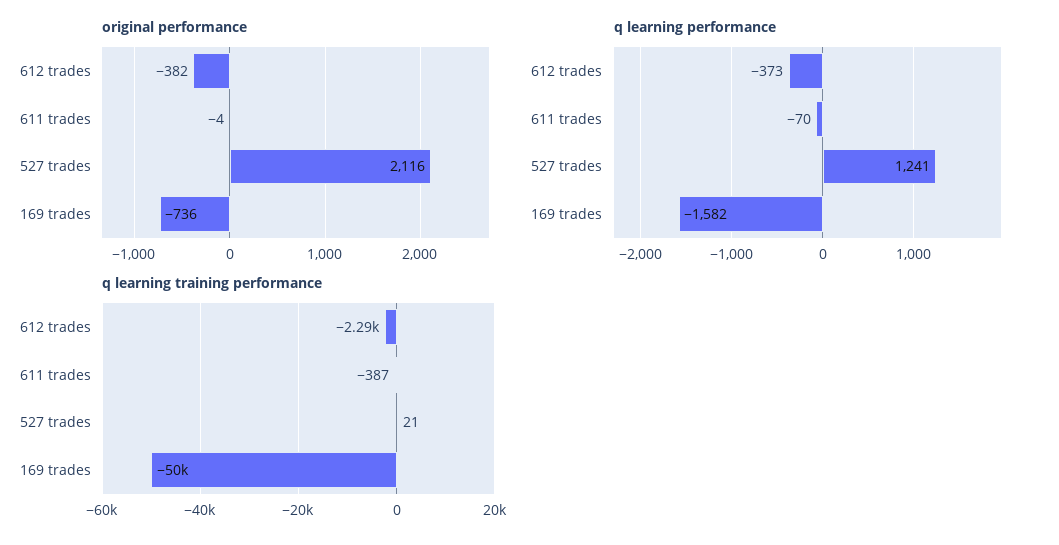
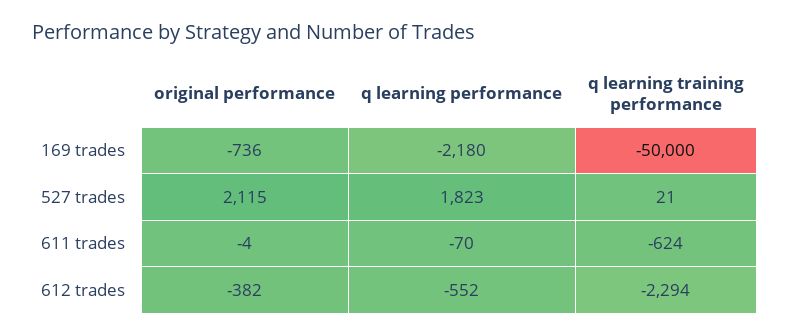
  {
    "original performance": {
      "612 trades": -382,
      "611 trades": -4,
-     "527 trades": 2116,
+     "527 trades": 2115,
      "169 trades": -736
    },
    "q learning performance": {
-     "612 trades": -373,
+     "612 trades": -552,
      "611 trades": -70,
-     "527 trades": 1241,
+     "527 trades": 1823,
-     "169 trades": -1582
+     "169 trades": -2180
    },
    "q learning training performance": {
      "612 trades": -2294,
-     "611 trades": -387,
+     "611 trades": -624,
      "527 trades": 21,
      "169 trades": -50000
    }
  }

